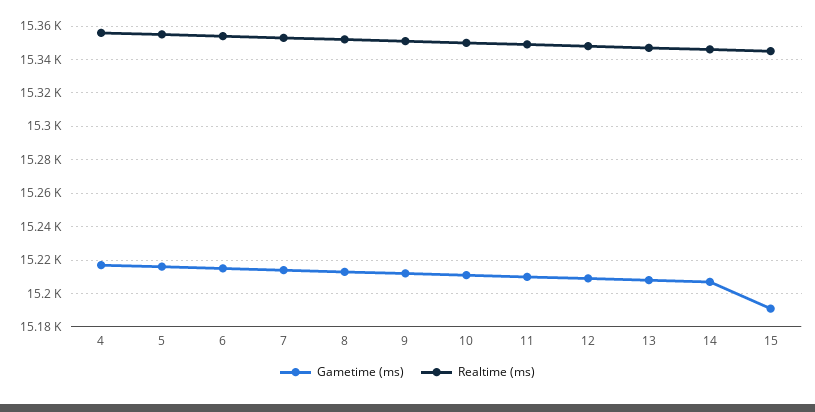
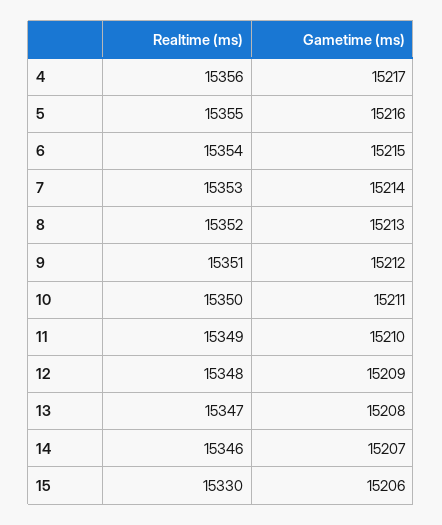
  {
    "Gametime (ms)": {
      "4": 15217,
      "5": 15216,
      "6": 15215,
      "7": 15214,
      "8": 15213,
      "9": 15212,
      "10": 15211,
      "11": 15210,
      "12": 15209,
      "13": 15208,
      "14": 15207,
-     "15": 15190
+     "15": 15206
    },
    "Realtime (ms)": {
      "4": 15356,
      "5": 15355,
      "6": 15354,
      "7": 15353,
      "8": 15352,
      "9": 15351,
      "10": 15350,
      "11": 15349,
      "12": 15348,
      "13": 15347,
      "14": 15346,
-     "15": 15345
+     "15": 15330
    }
  }

